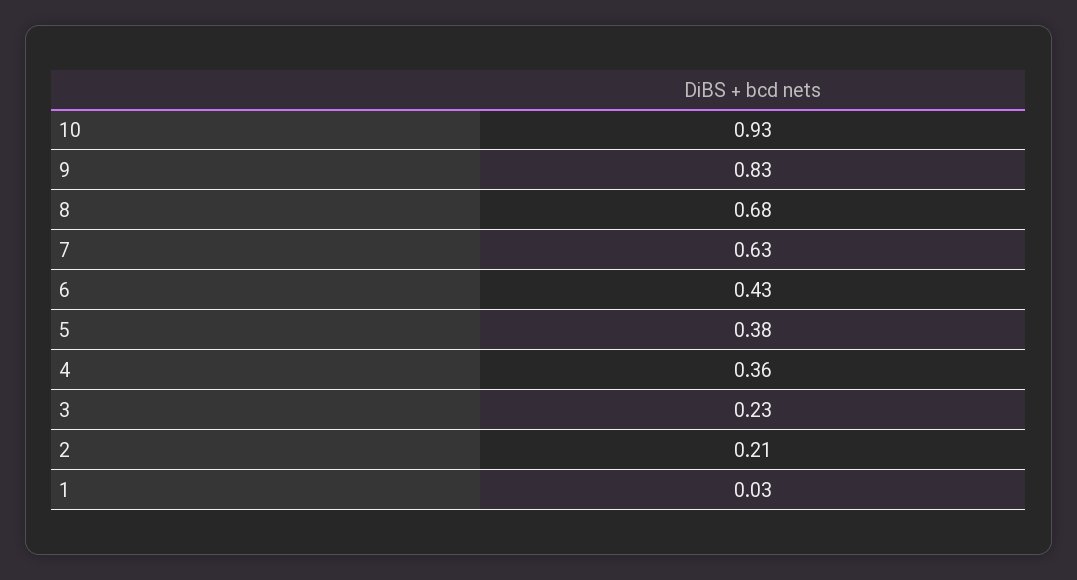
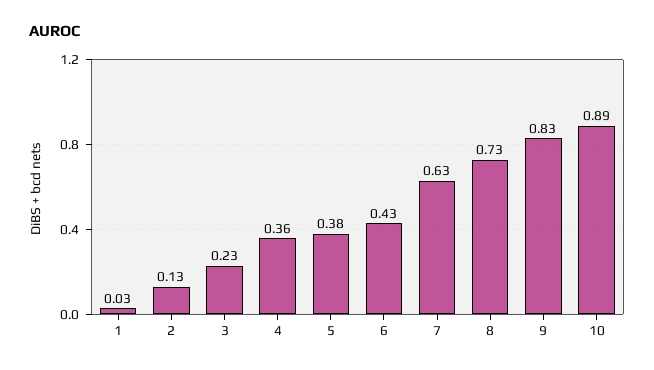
  {
-   "10": 0.93,
+   "10": 0.89,
    "9": 0.83,
-   "8": 0.68,
+   "8": 0.73,
    "7": 0.63,
    "6": 0.43,
    "5": 0.38,
    "4": 0.36,
    "3": 0.23,
-   "2": 0.21,
+   "2": 0.13,
    "1": 0.03
  }

